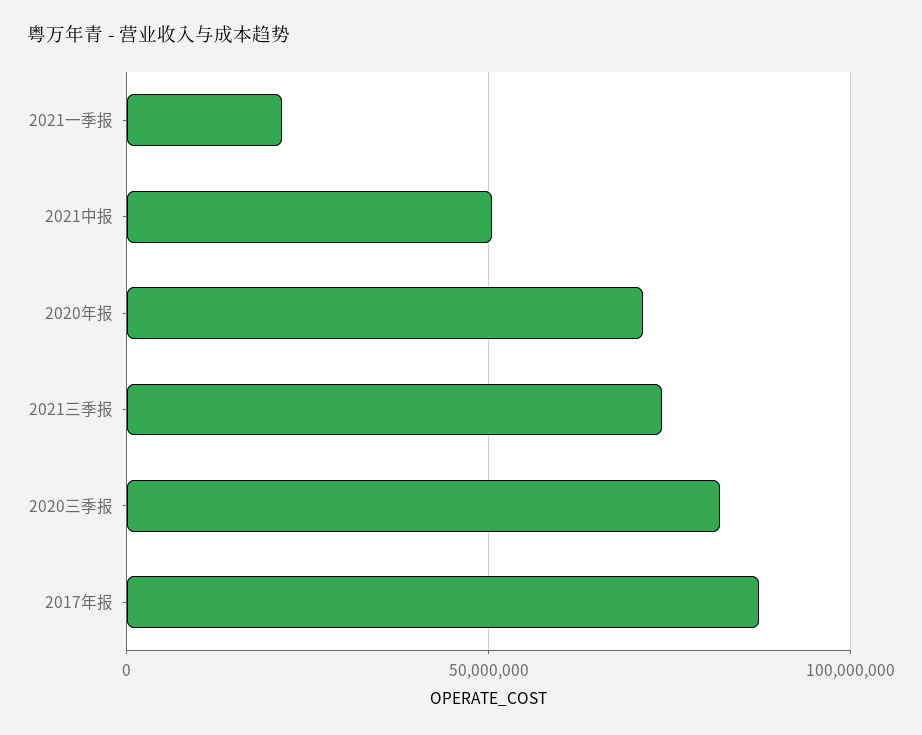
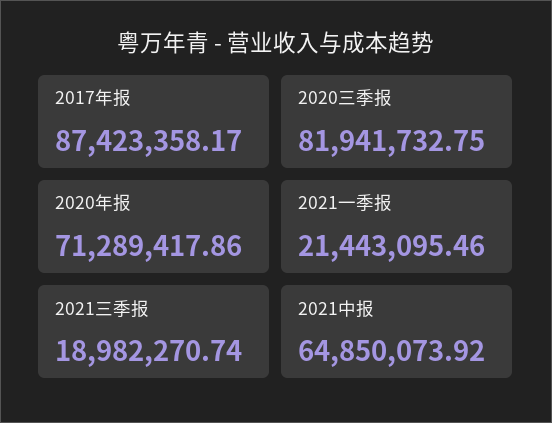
  {
    "2021一季报": 21443095.46,
-   "2021中报": 50000000,
+   "2021中报": 64850073.92,
    "2020年报": 71289417.86,
-   "2021三季报": 75000000,
+   "2021三季报": 18982270.74,
    "2020三季报": 81941732.75,
    "2017年报": 87423358.17
  }

